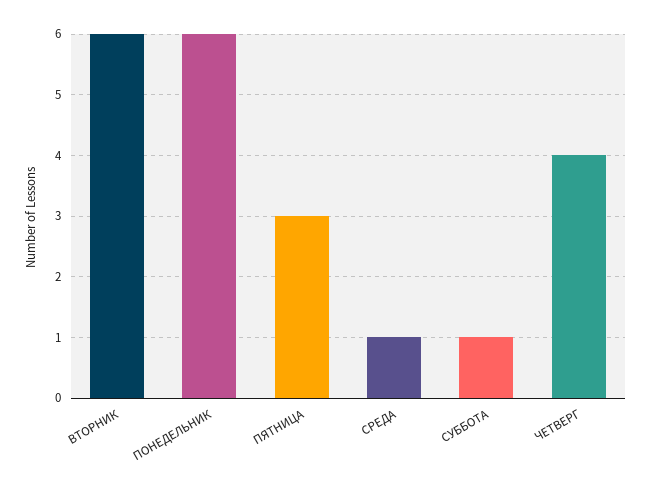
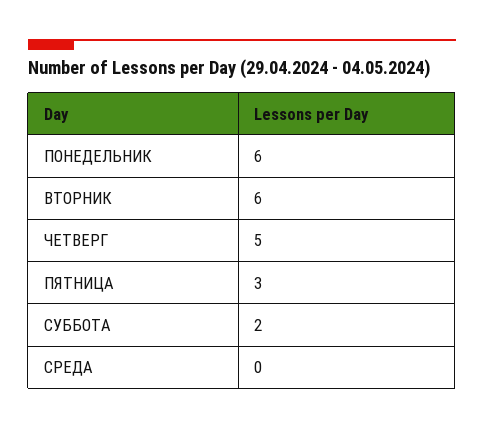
  {
    "ВТОРНИК": 6,
    "ПОНЕДЕЛЬНИК": 6,
    "ПЯТНИЦА": 3,
-   "СРЕДА": 1,
+   "СРЕДА": 0,
-   "СУББОТА": 1,
+   "СУББОТА": 2,
-   "ЧЕТВЕРГ": 4
+   "ЧЕТВЕРГ": 5
  }

